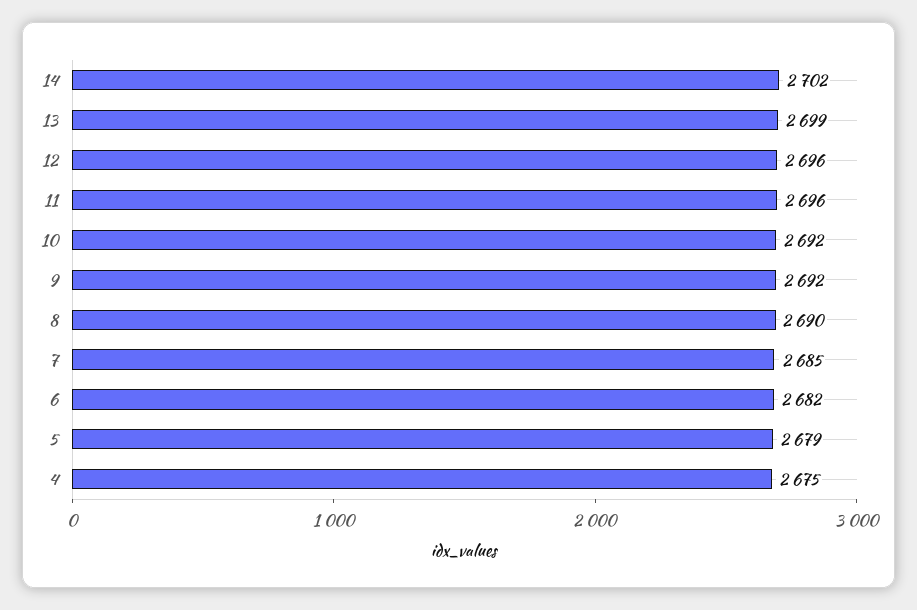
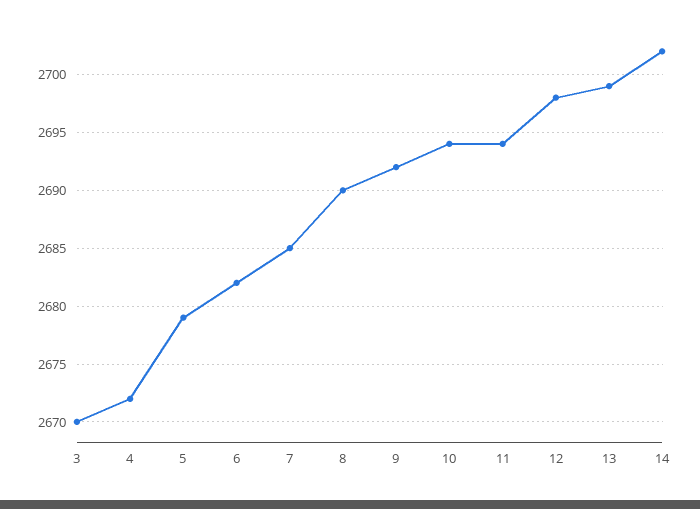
  {
    "14": 2702,
    "13": 2699,
-   "12": 2696,
+   "12": 2698,
-   "11": 2696,
+   "11": 2694,
-   "10": 2692,
+   "10": 2694,
    "9": 2692,
    "8": 2690,
    "7": 2685,
    "6": 2682,
    "5": 2679,
-   "4": 2675
+   "4": 2672,
+   "3": 2670
  }

